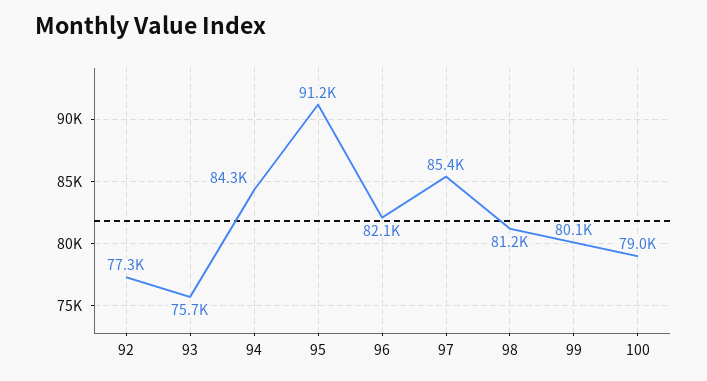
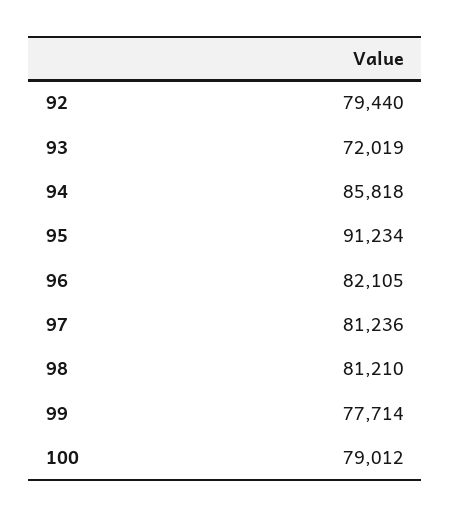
  {
-   "92": 77300,
+   "92": 79440,
-   "93": 75700,
+   "93": 72019,
-   "94": 84300,
+   "94": 85818,
    "95": 91234,
    "96": 82105,
-   "97": 85400,
+   "97": 81236,
    "98": 81210,
-   "99": 80100,
+   "99": 77714,
    "100": 79012
  }

